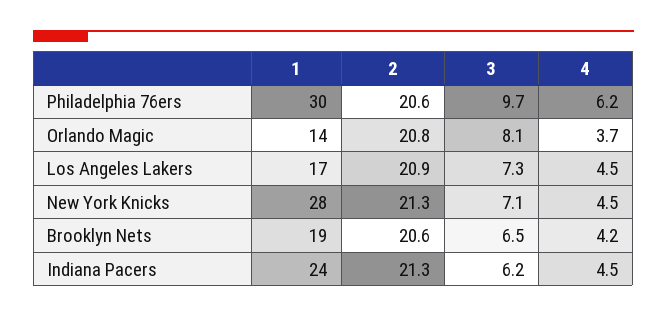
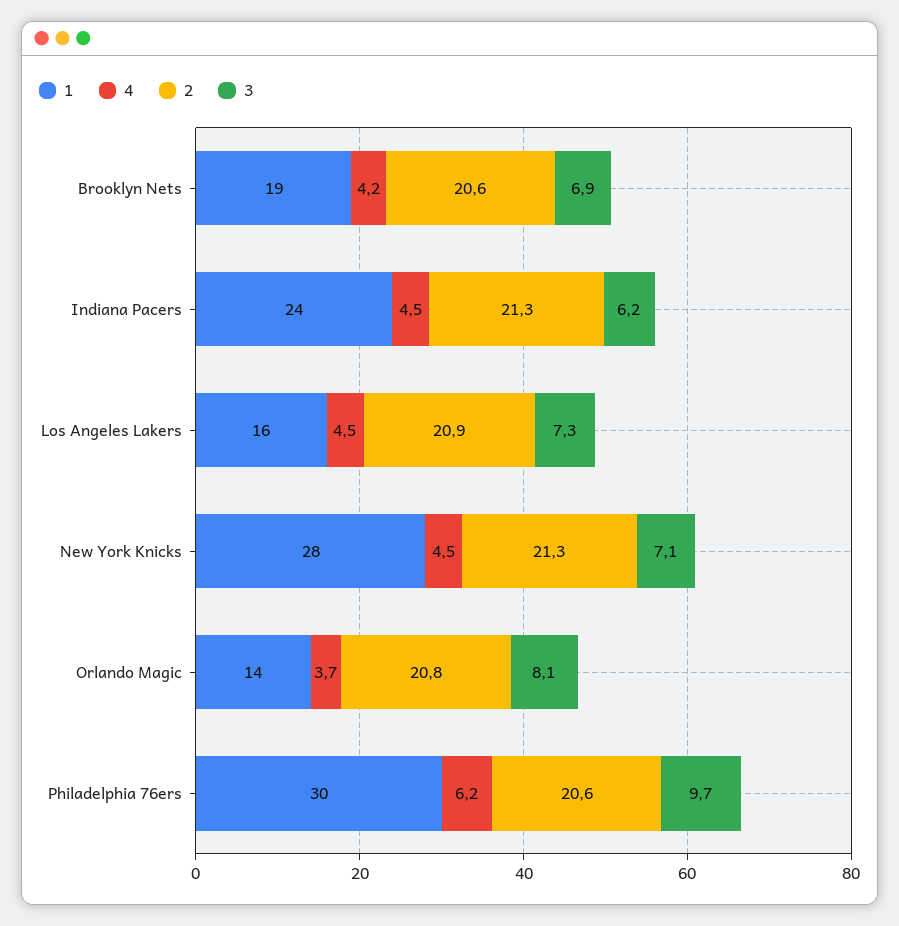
  {
    "1": {
      "Philadelphia 76ers": 30,
      "Orlando Magic": 14,
-     "Los Angeles Lakers": 17,
+     "Los Angeles Lakers": 16,
      "New York Knicks": 28,
      "Brooklyn Nets": 19,
      "Indiana Pacers": 24
    },
    "2": {
      "Philadelphia 76ers": 20.6,
      "Orlando Magic": 20.8,
      "Los Angeles Lakers": 20.9,
      "New York Knicks": 21.3,
      "Brooklyn Nets": 20.6,
      "Indiana Pacers": 21.3
    },
    "3": {
      "Philadelphia 76ers": 9.7,
      "Orlando Magic": 8.1,
      "Los Angeles Lakers": 7.3,
      "New York Knicks": 7.1,
-     "Brooklyn Nets": 6.5,
+     "Brooklyn Nets": 6.9,
      "Indiana Pacers": 6.2
    },
    "4": {
      "Philadelphia 76ers": 6.2,
      "Orlando Magic": 3.7,
      "Los Angeles Lakers": 4.5,
      "New York Knicks": 4.5,
      "Brooklyn Nets": 4.2,
      "Indiana Pacers": 4.5
    }
  }

